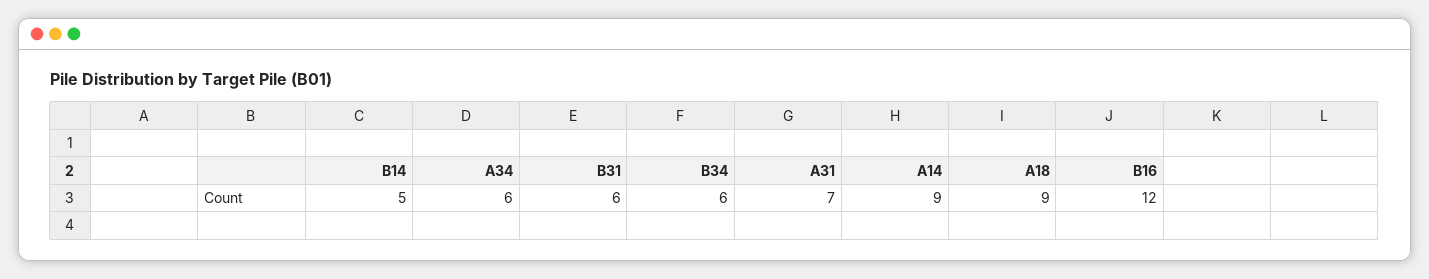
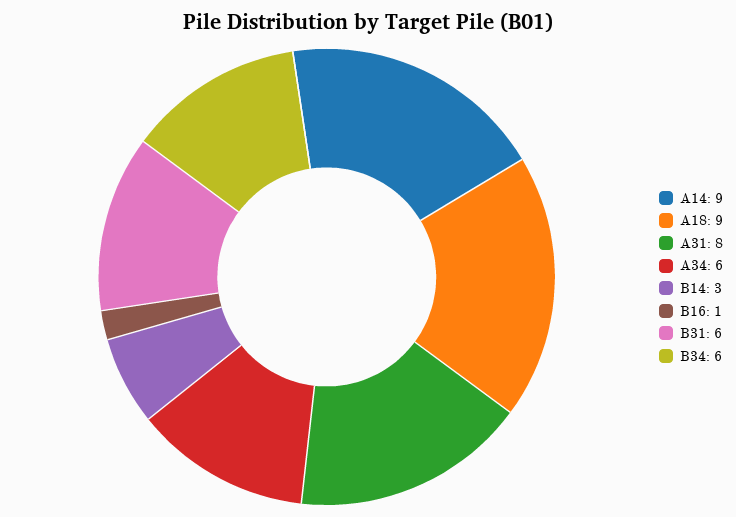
  {
-   "B14": 5,
+   "B14": 3,
    "A34": 6,
    "B31": 6,
    "B34": 6,
-   "A31": 7,
+   "A31": 8,
    "A14": 9,
    "A18": 9,
-   "B16": 12
+   "B16": 1
  }

